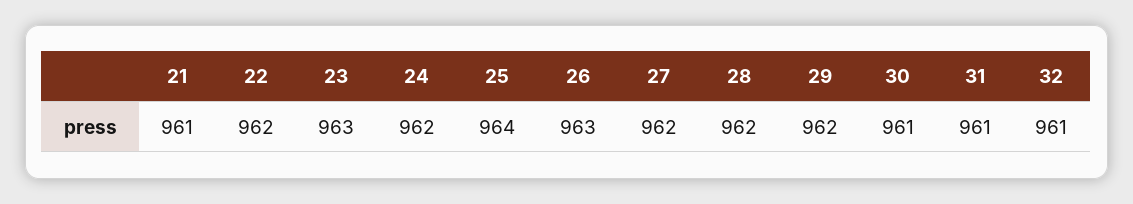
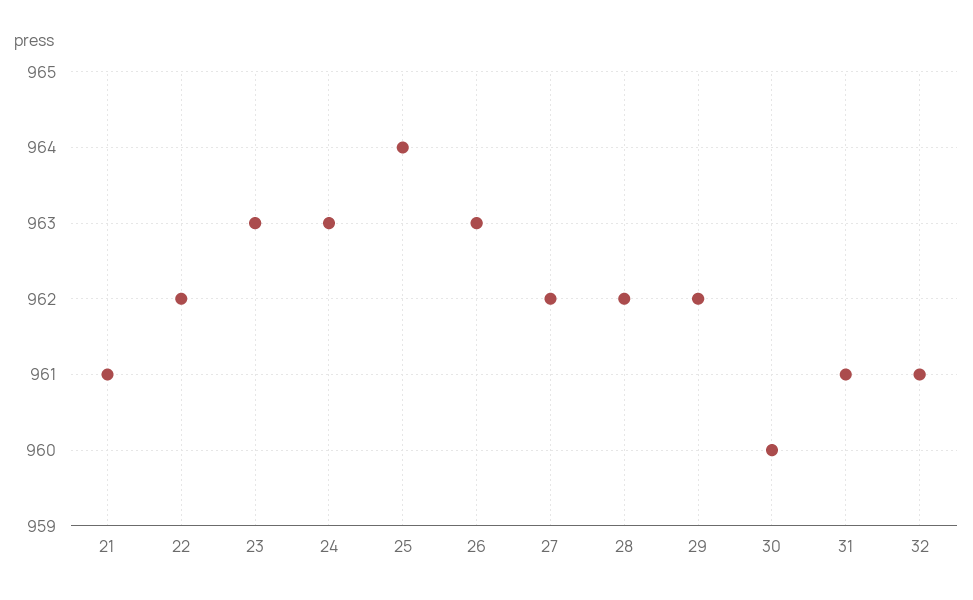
  {
    "21": 961,
    "22": 962,
    "23": 963,
-   "24": 962,
+   "24": 963,
    "25": 964,
    "26": 963,
    "27": 962,
    "28": 962,
    "29": 962,
-   "30": 961,
+   "30": 960,
    "31": 961,
    "32": 961
  }

